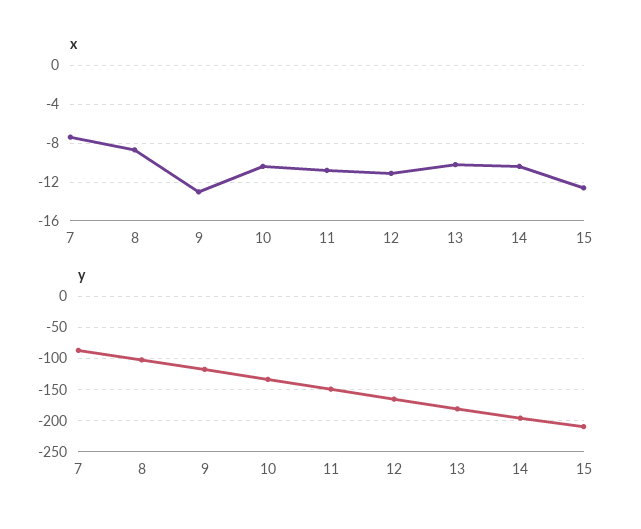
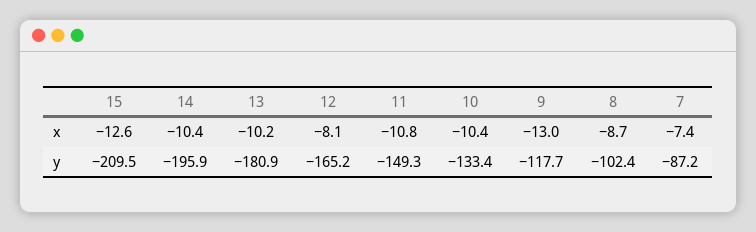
  {
    "x": {
      "7": -7.4,
      "8": -8.7,
      "9": -13,
      "10": -10.4,
      "11": -10.8,
-     "12": -11,
+     "12": -8.1,
      "13": -10.2,
      "14": -10.4,
      "15": -12.6
    },
    "y": {
      "7": -87.2,
      "8": -102.4,
      "9": -117.7,
      "10": -133.4,
      "11": -149.3,
      "12": -165.2,
      "13": -180.9,
      "14": -195.9,
      "15": -209.5
    }
  }

